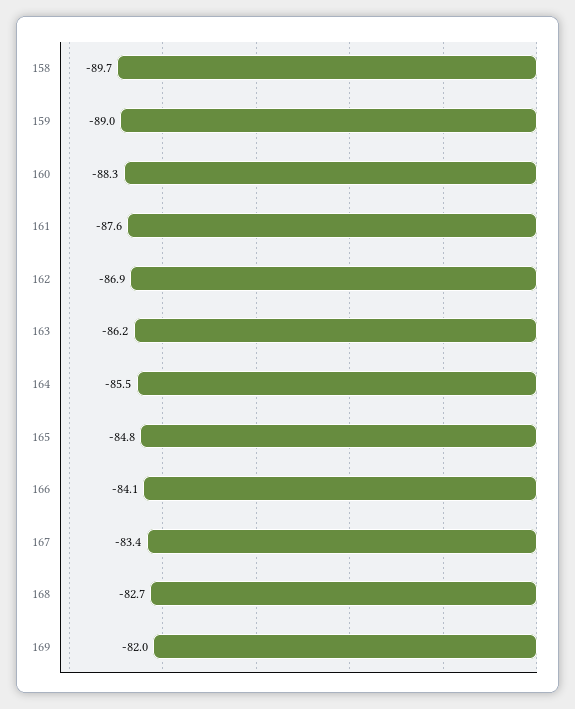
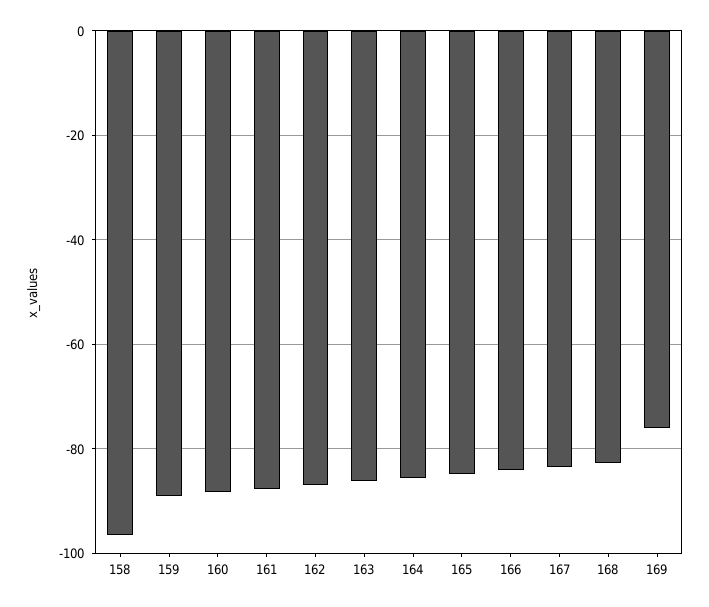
  {
-   "158": -89.7,
+   "158": -96,
    "159": -89,
    "160": -88.3,
    "161": -87.6,
    "162": -86.9,
    "163": -86.2,
    "164": -85.5,
    "165": -84.8,
    "166": -84.1,
    "167": -83.4,
    "168": -82.7,
-   "169": -82
+   "169": -76
  }

